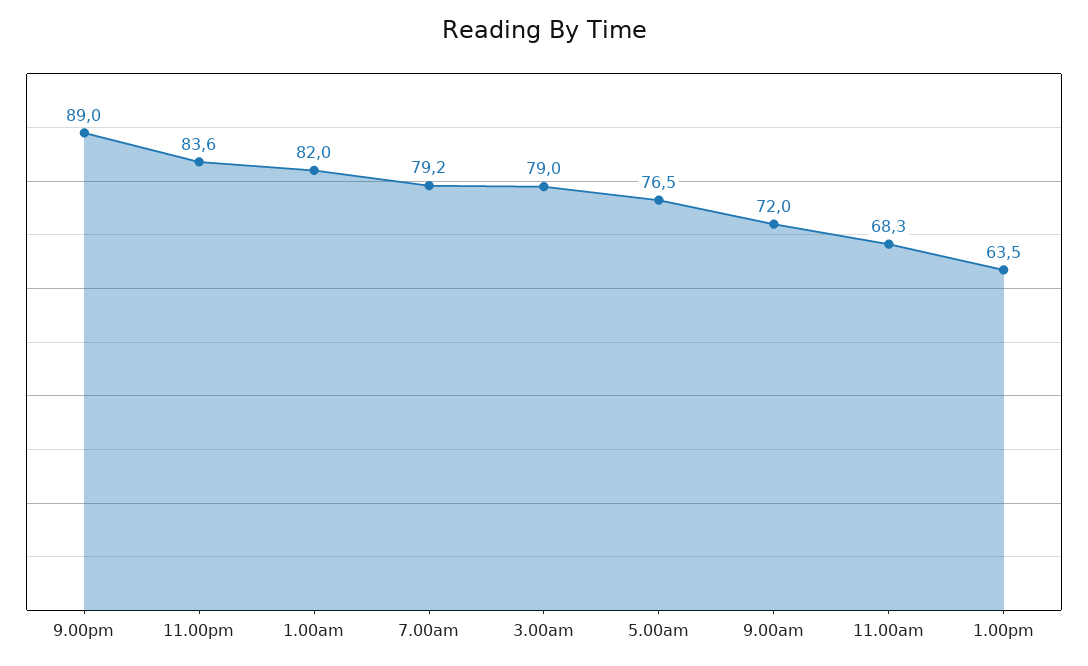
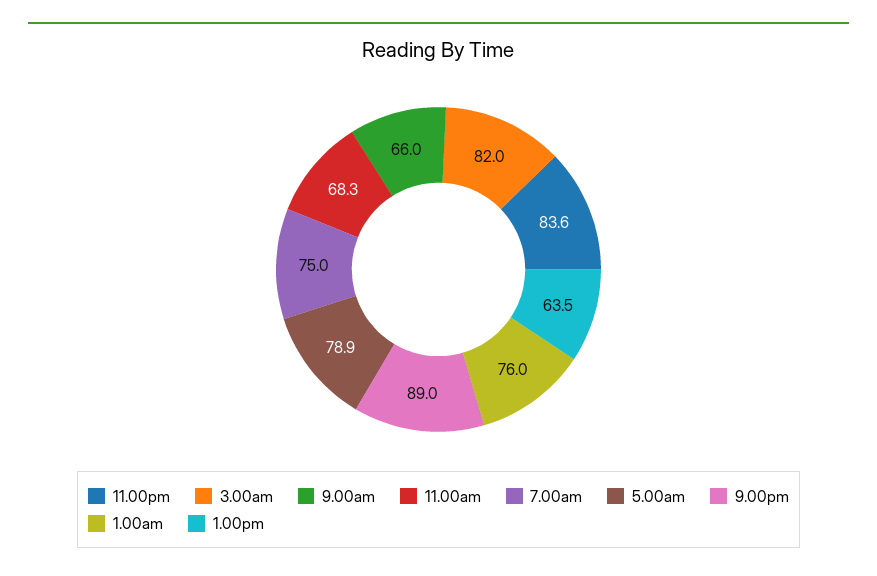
  {
    "9.00pm": 89,
    "11.00pm": 83.6,
-   "1.00am": 82,
+   "1.00am": 76,
-   "7.00am": 79.2,
+   "7.00am": 75,
-   "3.00am": 79,
+   "3.00am": 82,
-   "5.00am": 76.5,
+   "5.00am": 78.9,
-   "9.00am": 72,
+   "9.00am": 66,
    "11.00am": 68.3,
    "1.00pm": 63.5
  }

